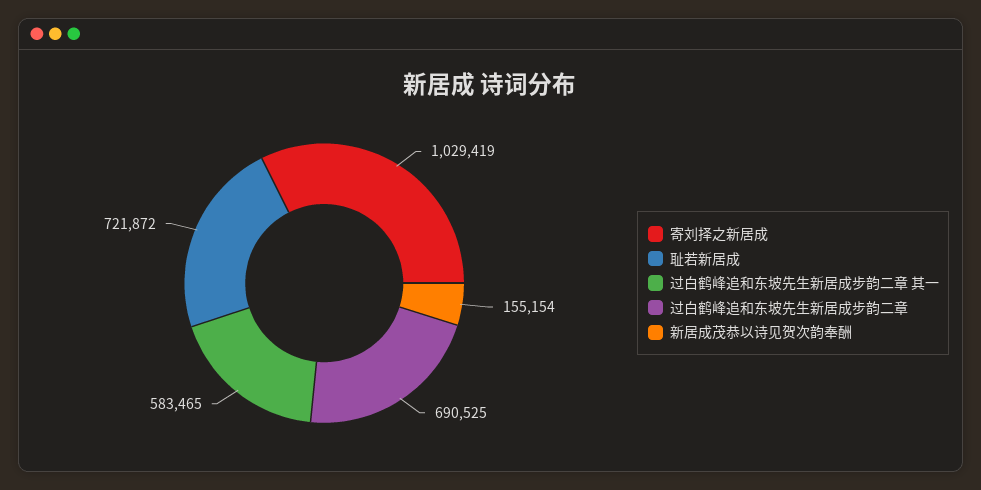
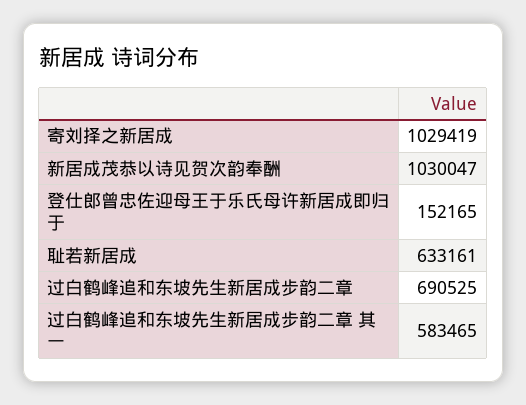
  {
    "寄刘择之新居成": 1029419,
-   "耻若新居成": 721872,
+   "耻若新居成": 633161,
    "过白鹤峰追和东坡先生新居成步韵二章 其一": 583465,
    "过白鹤峰追和东坡先生新居成步韵二章": 690525,
-   "新居成茂恭以诗见贺次韵奉酬": 155154
+   "新居成茂恭以诗见贺次韵奉酬": 1030047,
+   "登仕郎曾忠佐迎母王于乐氏母许新居成即归于": 152165
  }

